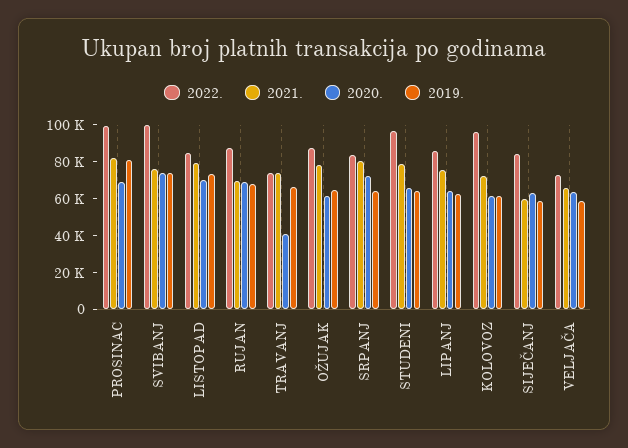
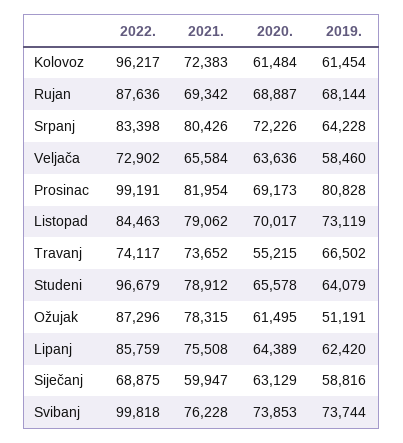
  {
    "2022.": {
      "PROSINAC": 99191,
      "SVIBANJ": 99818,
      "LISTOPAD": 84463,
      "RUJAN": 87636,
      "TRAVANJ": 74117,
      "OŽUJAK": 87296,
      "SRPANJ": 83398,
      "STUDENI": 96679,
      "LIPANJ": 85759,
      "KOLOVOZ": 96217,
-     "SIJEČANJ": 85000,
+     "SIJEČANJ": 68875,
      "VELJAČA": 72902
    },
    "2021.": {
      "PROSINAC": 81954,
      "SVIBANJ": 76228,
      "LISTOPAD": 79062,
      "RUJAN": 69342,
      "TRAVANJ": 73652,
      "OŽUJAK": 78315,
      "SRPANJ": 80426,
      "STUDENI": 78912,
      "LIPANJ": 75508,
      "KOLOVOZ": 72383,
      "SIJEČANJ": 59947,
      "VELJAČA": 65584
    },
    "2020.": {
      "PROSINAC": 69173,
      "SVIBANJ": 73853,
      "LISTOPAD": 70017,
      "RUJAN": 68887,
-     "TRAVANJ": 40000,
+     "TRAVANJ": 55215,
      "OŽUJAK": 61495,
      "SRPANJ": 72226,
      "STUDENI": 65578,
      "LIPANJ": 64389,
      "KOLOVOZ": 61484,
      "SIJEČANJ": 63129,
      "VELJAČA": 63636
    },
    "2019.": {
      "PROSINAC": 80828,
      "SVIBANJ": 73744,
      "LISTOPAD": 73119,
      "RUJAN": 68144,
      "TRAVANJ": 66502,
-     "OŽUJAK": 65000,
+     "OŽUJAK": 51191,
      "SRPANJ": 64228,
      "STUDENI": 64079,
      "LIPANJ": 62420,
      "KOLOVOZ": 61454,
      "SIJEČANJ": 58816,
      "VELJAČA": 58460
    }
  }

